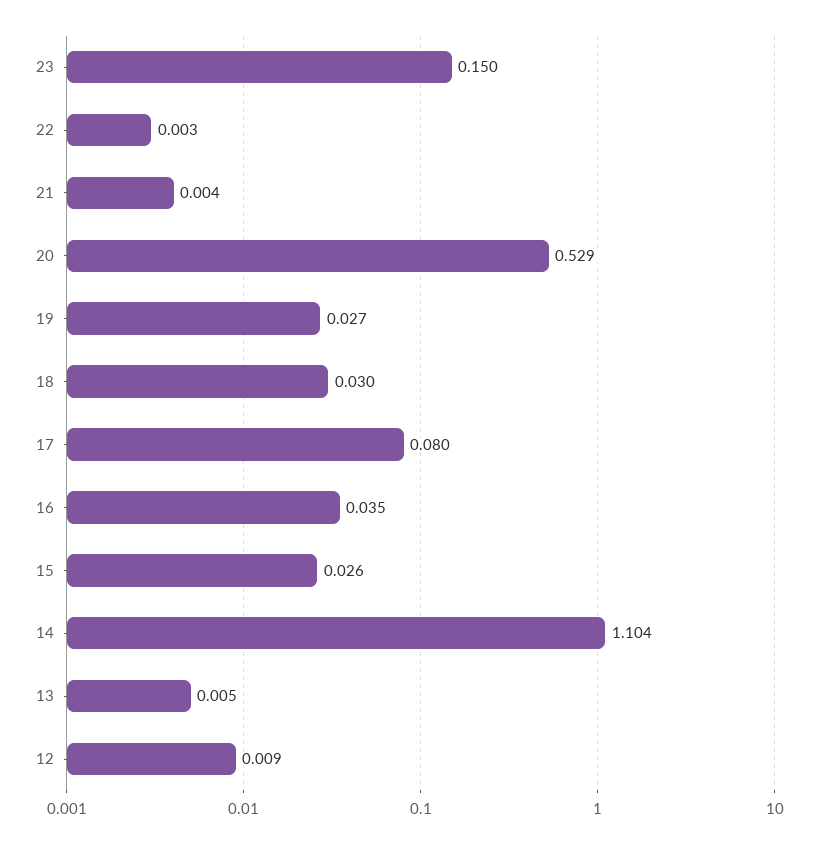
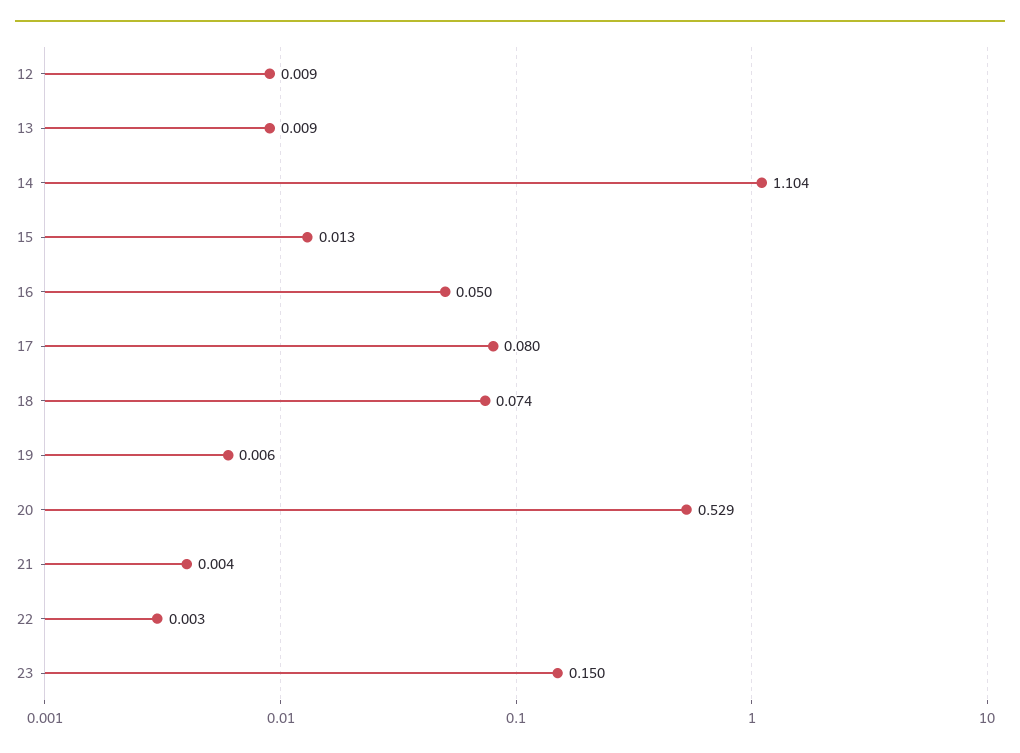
  {
    "23": 0.15,
    "22": 0.003,
    "21": 0.004,
    "20": 0.529,
-   "19": 0.027,
+   "19": 0.006,
-   "18": 0.03,
+   "18": 0.074,
    "17": 0.08,
-   "16": 0.035,
+   "16": 0.05,
-   "15": 0.026,
+   "15": 0.013,
    "14": 1.104,
-   "13": 0.005,
+   "13": 0.009,
    "12": 0.009
  }

